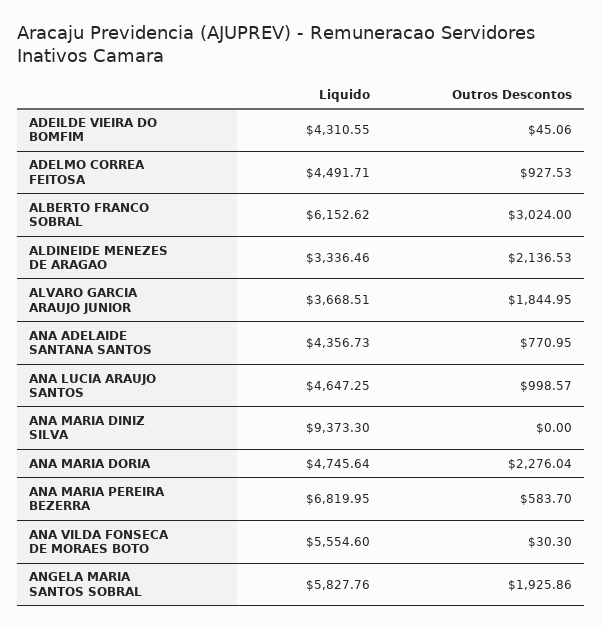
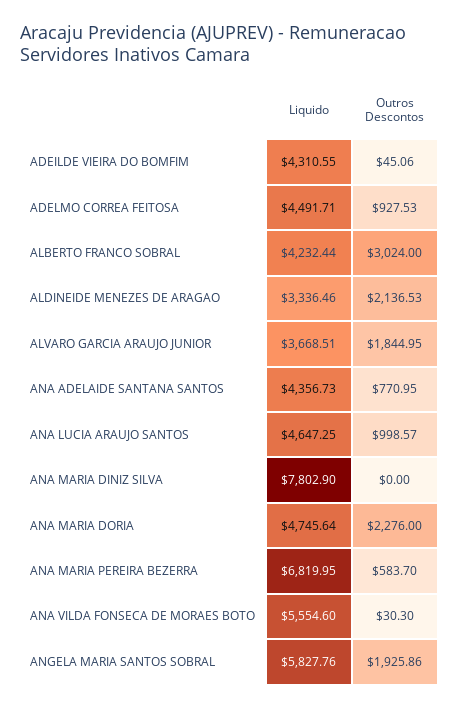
  {
    "Liquido": {
      "ADEILDE VIEIRA DO BOMFIM": 4310.55,
      "ADELMO CORREA FEITOSA": 4491.71,
-     "ALBERTO FRANCO SOBRAL": 6152.62,
+     "ALBERTO FRANCO SOBRAL": 4232.44,
      "ALDINEIDE MENEZES DE ARAGAO": 3336.46,
      "ALVARO GARCIA ARAUJO JUNIOR": 3668.51,
      "ANA ADELAIDE SANTANA SANTOS": 4356.73,
      "ANA LUCIA ARAUJO SANTOS": 4647.25,
-     "ANA MARIA DINIZ SILVA": 9373.3,
+     "ANA MARIA DINIZ SILVA": 7802.9,
      "ANA MARIA DORIA": 4745.64,
      "ANA MARIA PEREIRA BEZERRA": 6819.95,
      "ANA VILDA FONSECA DE MORAES BOTO": 5554.6,
      "ANGELA MARIA SANTOS SOBRAL": 5827.76
    },
    "Outros Descontos": {
      "ADEILDE VIEIRA DO BOMFIM": 45.06,
      "ADELMO CORREA FEITOSA": 927.53,
      "ALBERTO FRANCO SOBRAL": 3024,
      "ALDINEIDE MENEZES DE ARAGAO": 2136.53,
      "ALVARO GARCIA ARAUJO JUNIOR": 1844.95,
      "ANA ADELAIDE SANTANA SANTOS": 770.95,
      "ANA LUCIA ARAUJO SANTOS": 998.57,
      "ANA MARIA DINIZ SILVA": 0,
-     "ANA MARIA DORIA": 2276.04,
+     "ANA MARIA DORIA": 2276,
      "ANA MARIA PEREIRA BEZERRA": 583.7,
      "ANA VILDA FONSECA DE MORAES BOTO": 30.3,
      "ANGELA MARIA SANTOS SOBRAL": 1925.86
    }
  }

